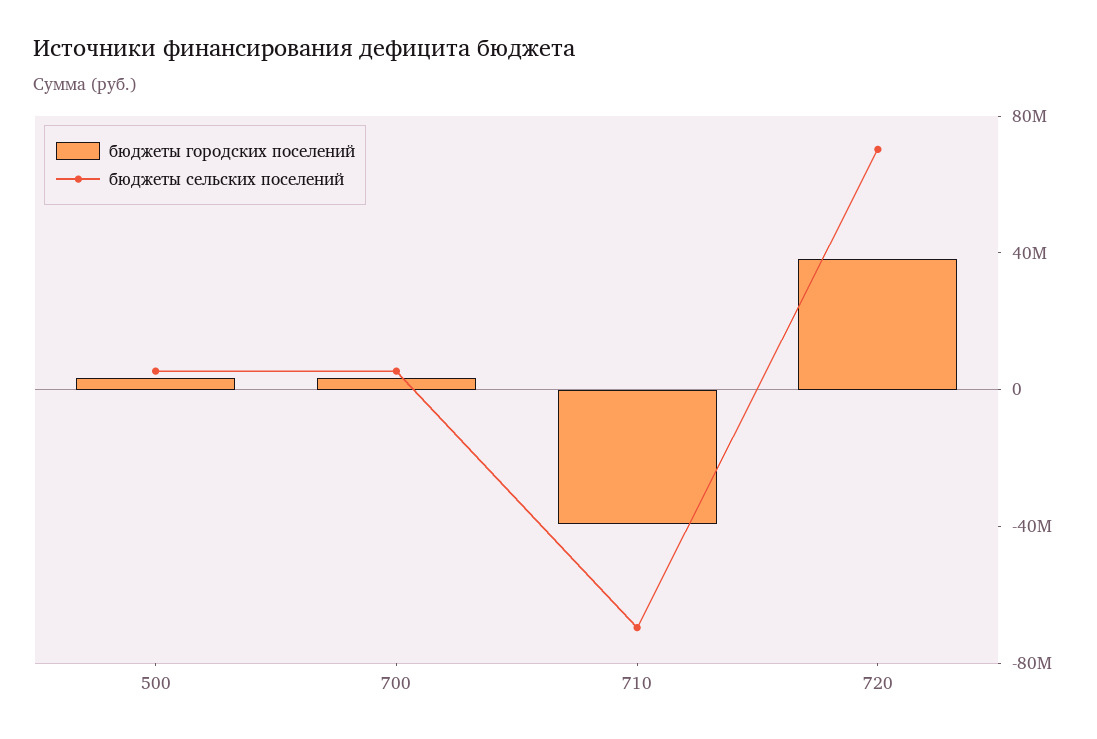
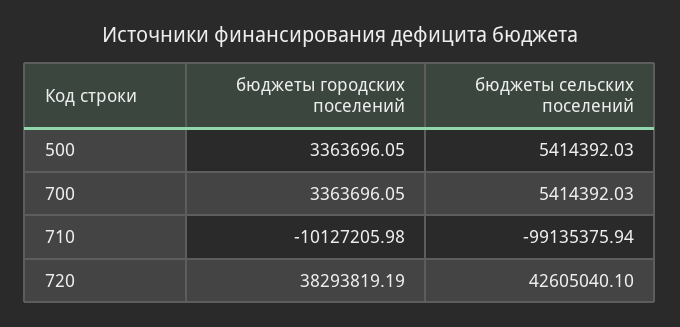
  {
    "бюджеты городских поселений": {
      "500": 3363696.05,
      "700": 3363696.05,
-     "710": -40000000,
+     "710": -10127205.98,
      "720": 38293819.19
    },
    "бюджеты сельских поселений": {
      "500": 5414392.03,
      "700": 5414392.03,
-     "710": -70000000,
+     "710": -99135375.94,
-     "720": 70000000
+     "720": 42605040.1
    }
  }

